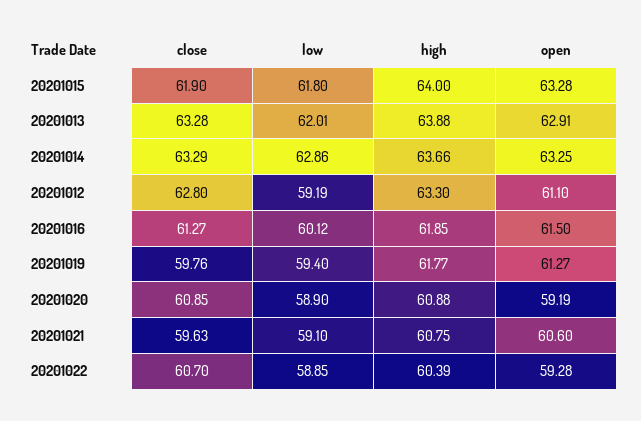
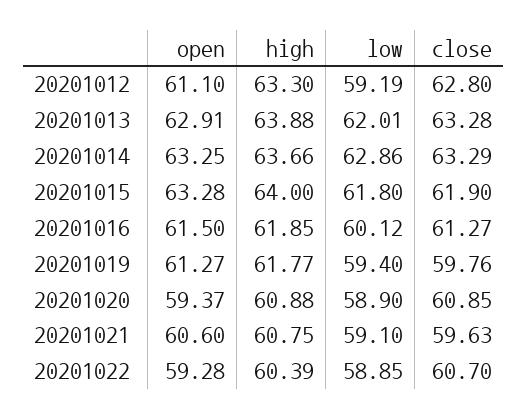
  {
    "close": {
      "20201015": 61.9,
      "20201013": 63.28,
      "20201014": 63.29,
      "20201012": 62.8,
      "20201016": 61.27,
      "20201019": 59.76,
      "20201020": 60.85,
      "20201021": 59.63,
      "20201022": 60.7
    },
    "low": {
      "20201015": 61.8,
      "20201013": 62.01,
      "20201014": 62.86,
      "20201012": 59.19,
      "20201016": 60.12,
      "20201019": 59.4,
      "20201020": 58.9,
      "20201021": 59.1,
      "20201022": 58.85
    },
    "high": {
      "20201015": 64,
      "20201013": 63.88,
      "20201014": 63.66,
      "20201012": 63.3,
      "20201016": 61.85,
      "20201019": 61.77,
      "20201020": 60.88,
      "20201021": 60.75,
      "20201022": 60.39
    },
    "open": {
      "20201015": 63.28,
      "20201013": 62.91,
      "20201014": 63.25,
      "20201012": 61.1,
      "20201016": 61.5,
      "20201019": 61.27,
-     "20201020": 59.19,
+     "20201020": 59.37,
      "20201021": 60.6,
      "20201022": 59.28
    }
  }

